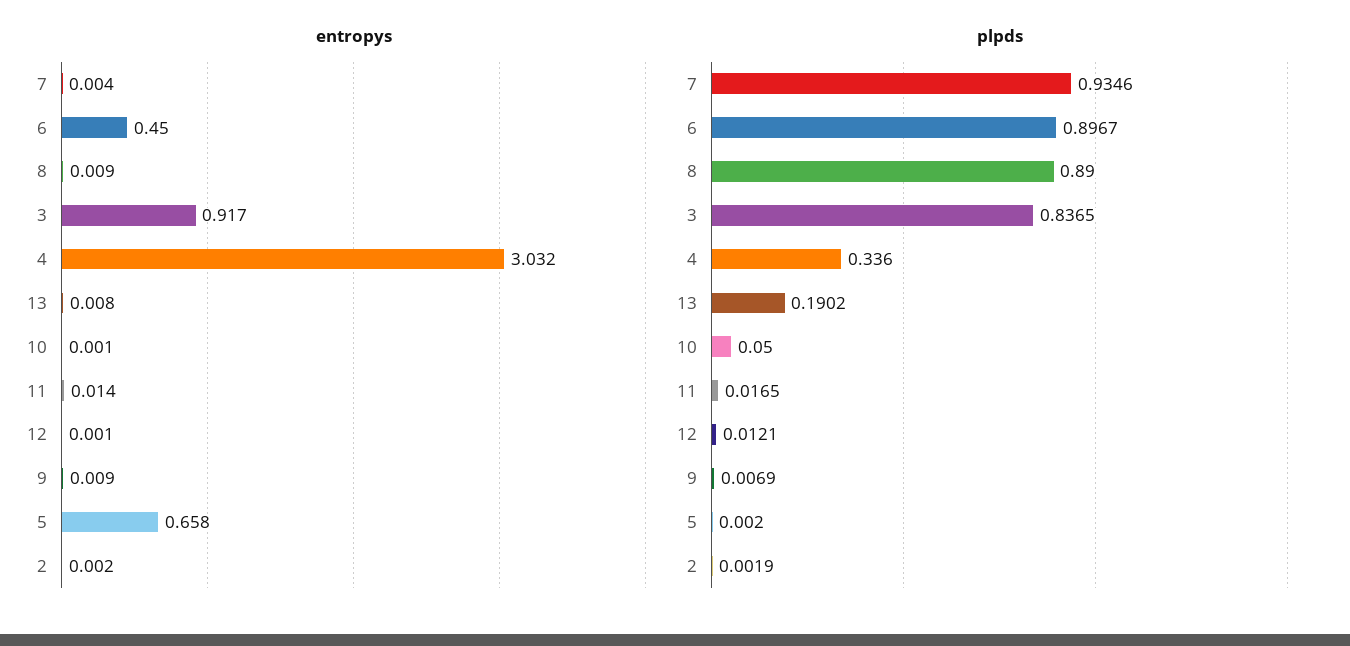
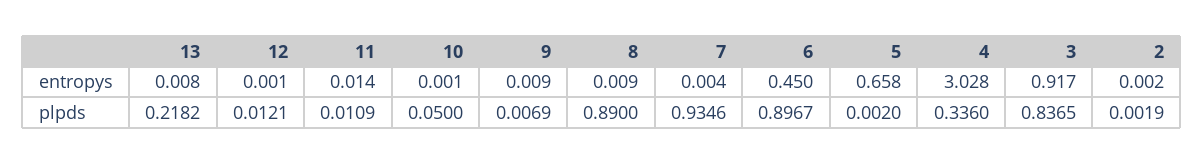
  {
    "entropys": {
      "7": 0.004,
      "6": 0.45,
      "8": 0.009,
      "3": 0.917,
-     "4": 3.032,
+     "4": 3.028,
      "13": 0.008,
      "10": 0.001,
      "11": 0.014,
      "12": 0.001,
      "9": 0.009,
      "5": 0.658,
      "2": 0.002
    },
    "plpds": {
      "7": 0.9346,
      "6": 0.8967,
      "8": 0.89,
      "3": 0.8365,
      "4": 0.336,
-     "13": 0.1902,
+     "13": 0.2182,
      "10": 0.05,
-     "11": 0.0165,
+     "11": 0.0109,
      "12": 0.0121,
      "9": 0.0069,
      "5": 0.002,
      "2": 0.0019
    }
  }

